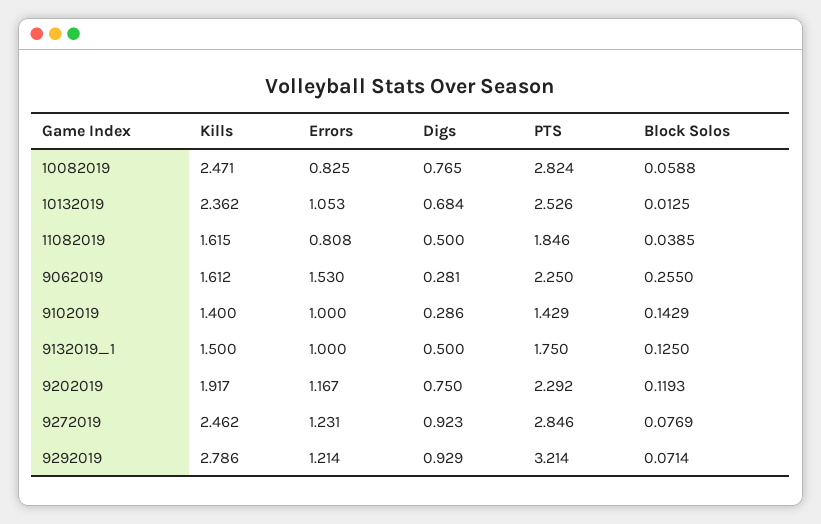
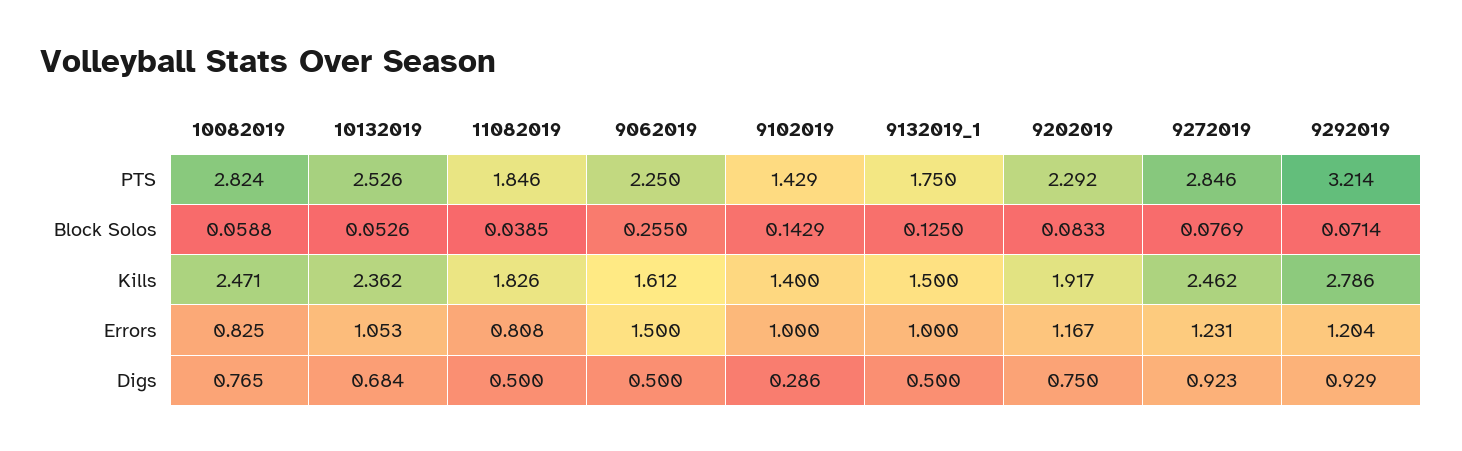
  {
    "Kills": {
      "10082019": 2.471,
      "10132019": 2.362,
-     "11082019": 1.615,
+     "11082019": 1.826,
      "9062019": 1.612,
      "9102019": 1.4,
      "9132019_1": 1.5,
      "9202019": 1.917,
      "9272019": 2.462,
      "9292019": 2.786
    },
    "Errors": {
      "10082019": 0.825,
      "10132019": 1.053,
      "11082019": 0.808,
-     "9062019": 1.53,
+     "9062019": 1.5,
      "9102019": 1,
      "9132019_1": 1,
      "9202019": 1.167,
      "9272019": 1.231,
-     "9292019": 1.214
+     "9292019": 1.204
    },
    "Digs": {
      "10082019": 0.765,
      "10132019": 0.684,
      "11082019": 0.5,
-     "9062019": 0.281,
+     "9062019": 0.5,
      "9102019": 0.286,
      "9132019_1": 0.5,
      "9202019": 0.75,
      "9272019": 0.923,
      "9292019": 0.929
    },
    "PTS": {
      "10082019": 2.824,
      "10132019": 2.526,
      "11082019": 1.846,
      "9062019": 2.25,
      "9102019": 1.429,
      "9132019_1": 1.75,
      "9202019": 2.292,
      "9272019": 2.846,
      "9292019": 3.214
    },
    "Block Solos": {
      "10082019": 0.0588,
-     "10132019": 0.0125,
+     "10132019": 0.0526,
      "11082019": 0.0385,
      "9062019": 0.255,
      "9102019": 0.1429,
      "9132019_1": 0.125,
-     "9202019": 0.1193,
+     "9202019": 0.0833,
      "9272019": 0.0769,
      "9292019": 0.0714
    }
  }

